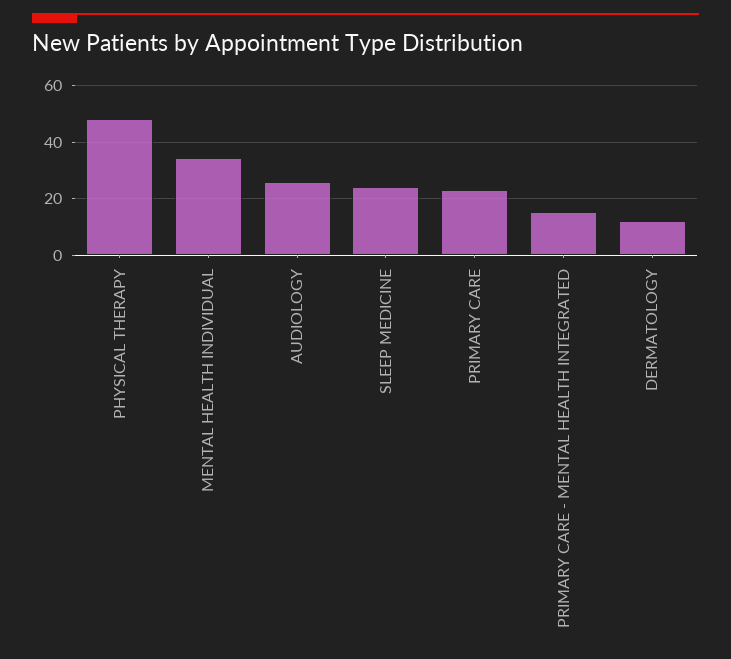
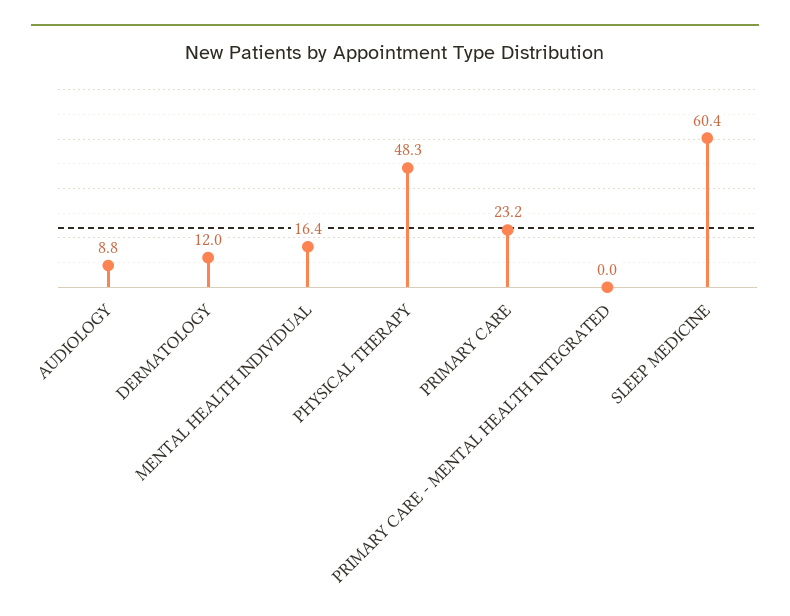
  {
    "PHYSICAL THERAPY": 48.3,
-   "MENTAL HEALTH INDIVIDUAL": 35,
+   "MENTAL HEALTH INDIVIDUAL": 16.4,
-   "AUDIOLOGY": 25,
+   "AUDIOLOGY": 8.8,
-   "SLEEP MEDICINE": 25,
+   "SLEEP MEDICINE": 60.4,
    "PRIMARY CARE": 23.2,
-   "PRIMARY CARE - MENTAL HEALTH INTEGRATED": 15,
+   "PRIMARY CARE - MENTAL HEALTH INTEGRATED": 0,
    "DERMATOLOGY": 12
  }

